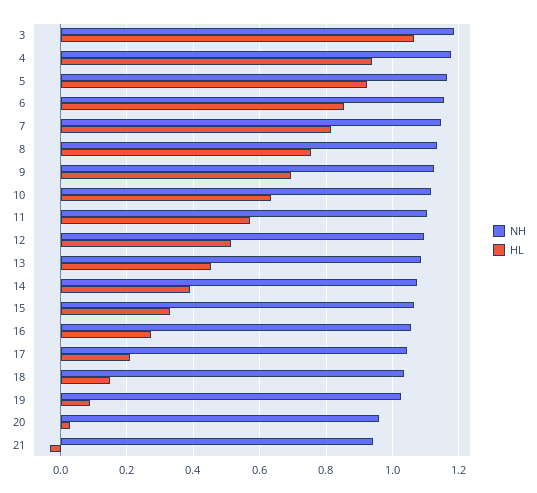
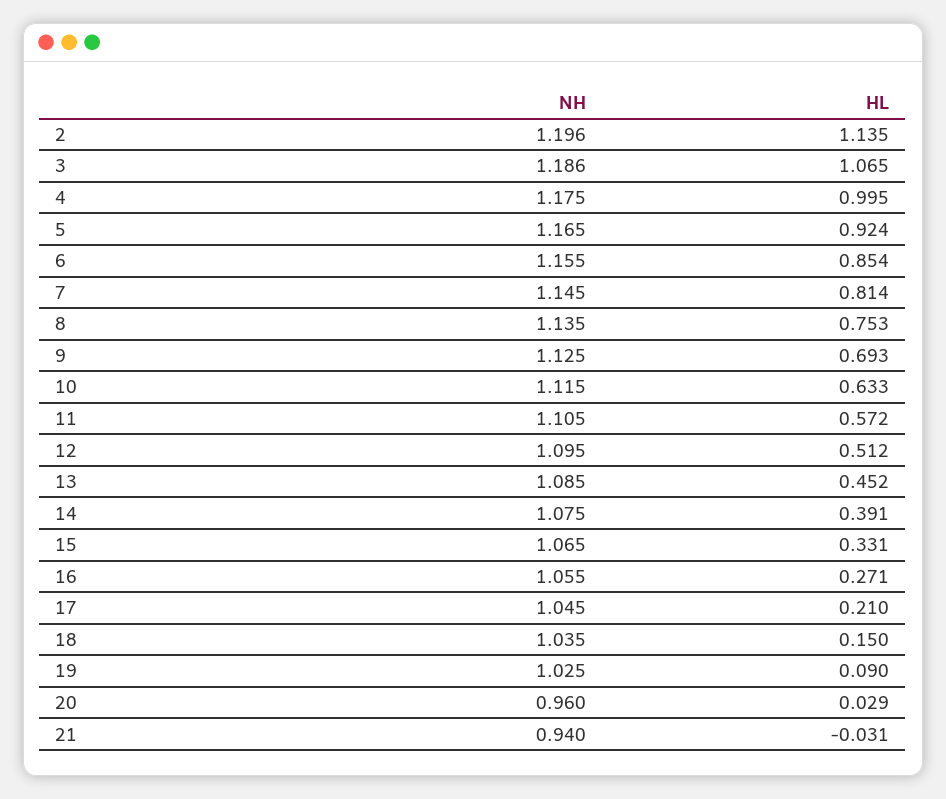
  {
    "NH": {
      "3": 1.186,
      "4": 1.175,
      "5": 1.165,
      "6": 1.155,
      "7": 1.145,
      "8": 1.135,
      "9": 1.125,
      "10": 1.115,
      "11": 1.105,
      "12": 1.095,
      "13": 1.085,
      "14": 1.075,
      "15": 1.065,
      "16": 1.055,
      "17": 1.045,
      "18": 1.035,
      "19": 1.025,
      "20": 0.96,
-     "21": 0.94
+     "21": 0.94,
+     "2": 1.196
    },
    "HL": {
      "3": 1.065,
-     "4": 0.94,
+     "4": 0.995,
      "5": 0.924,
      "6": 0.854,
      "7": 0.814,
      "8": 0.753,
      "9": 0.693,
      "10": 0.633,
      "11": 0.572,
      "12": 0.512,
      "13": 0.452,
      "14": 0.391,
      "15": 0.331,
      "16": 0.271,
      "17": 0.21,
      "18": 0.15,
      "19": 0.09,
      "20": 0.029,
-     "21": -0.031
+     "21": -0.031,
+     "2": 1.135
    }
  }

